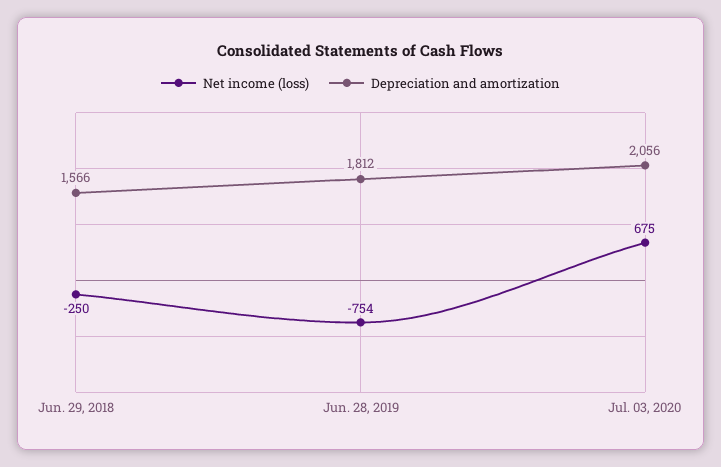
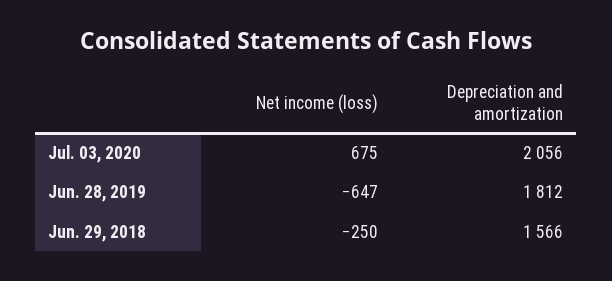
  {
    "Net income (loss)": {
      "Jun. 29, 2018": -250,
-     "Jun. 28, 2019": -754,
+     "Jun. 28, 2019": -647,
      "Jul. 03, 2020": 675
    },
    "Depreciation and amortization": {
      "Jun. 29, 2018": 1566,
      "Jun. 28, 2019": 1812,
      "Jul. 03, 2020": 2056
    }
  }

